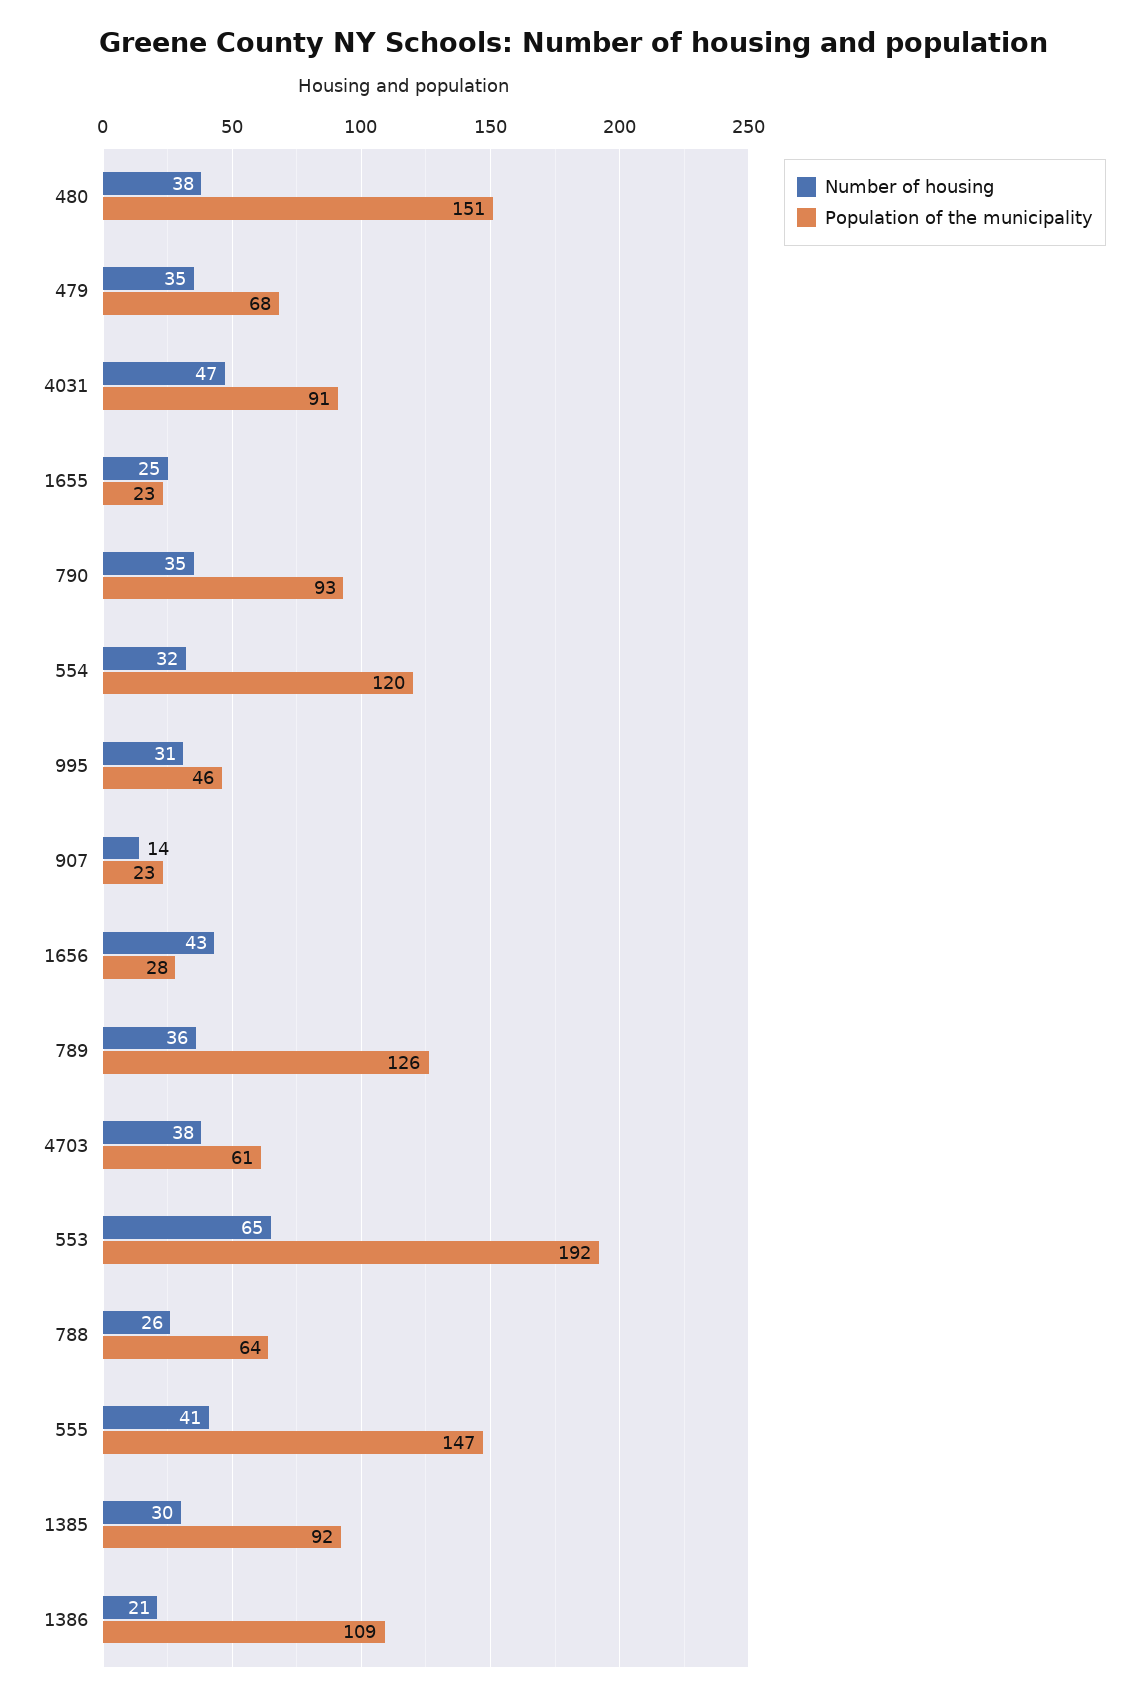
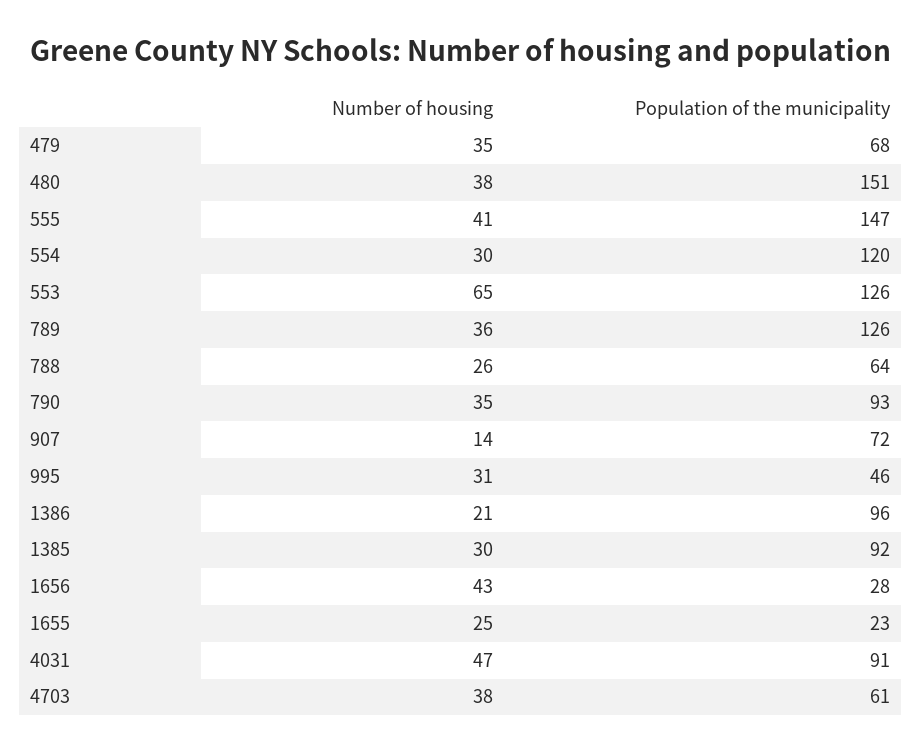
  {
    "Number of housing": {
      "480": 38,
      "479": 35,
      "4031": 47,
      "1655": 25,
      "790": 35,
-     "554": 32,
+     "554": 30,
      "995": 31,
      "907": 14,
      "1656": 43,
      "789": 36,
      "4703": 38,
      "553": 65,
      "788": 26,
      "555": 41,
      "1385": 30,
      "1386": 21
    },
    "Population of the municipality": {
      "480": 151,
      "479": 68,
      "4031": 91,
      "1655": 23,
      "790": 93,
      "554": 120,
      "995": 46,
-     "907": 23,
+     "907": 72,
      "1656": 28,
      "789": 126,
      "4703": 61,
-     "553": 192,
+     "553": 126,
      "788": 64,
      "555": 147,
      "1385": 92,
-     "1386": 109
+     "1386": 96
    }
  }

